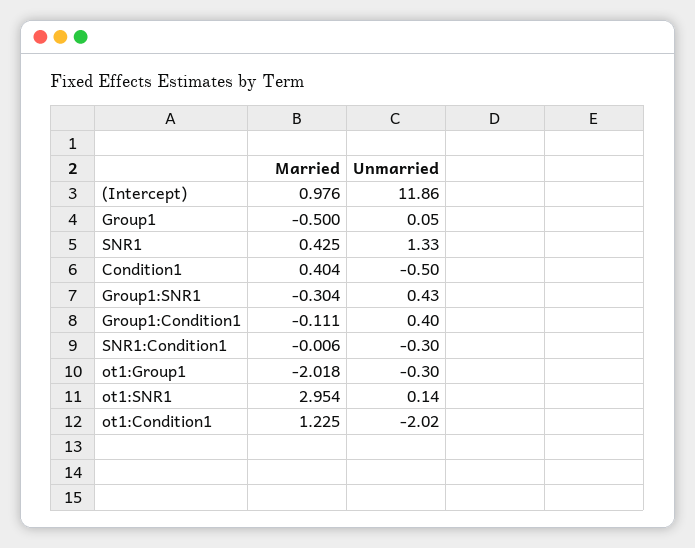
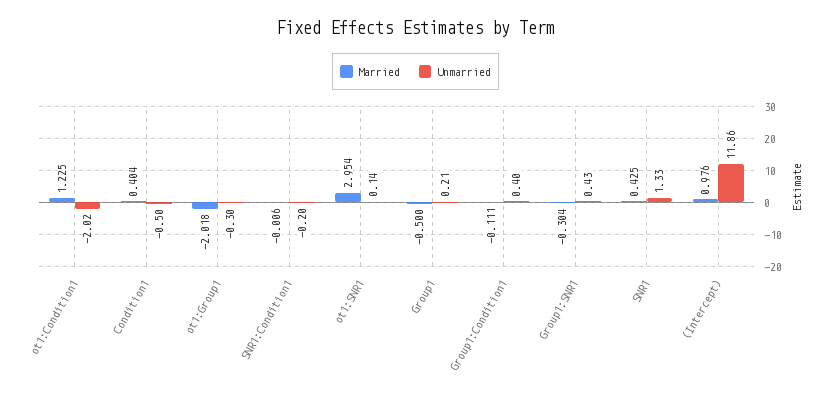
  {
    "Married": {
      "(Intercept)": 0.976,
      "Group1": -0.5,
      "SNR1": 0.425,
      "Condition1": 0.404,
      "Group1:SNR1": -0.304,
      "Group1:Condition1": -0.111,
      "SNR1:Condition1": -0.006,
      "ot1:Group1": -2.018,
      "ot1:SNR1": 2.954,
      "ot1:Condition1": 1.225
    },
    "Unmarried": {
      "(Intercept)": 11.86,
-     "Group1": 0.05,
+     "Group1": 0.21,
      "SNR1": 1.33,
      "Condition1": -0.5,
      "Group1:SNR1": 0.43,
      "Group1:Condition1": 0.4,
-     "SNR1:Condition1": -0.3,
+     "SNR1:Condition1": -0.2,
      "ot1:Group1": -0.3,
      "ot1:SNR1": 0.14,
      "ot1:Condition1": -2.02
    }
  }

